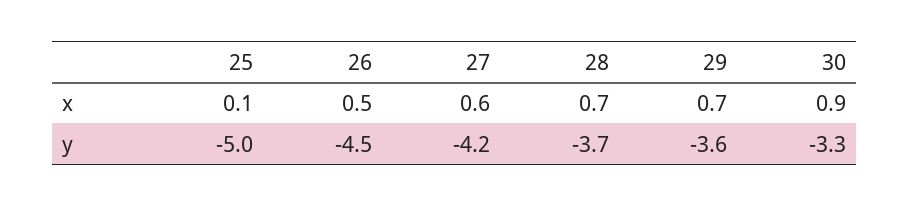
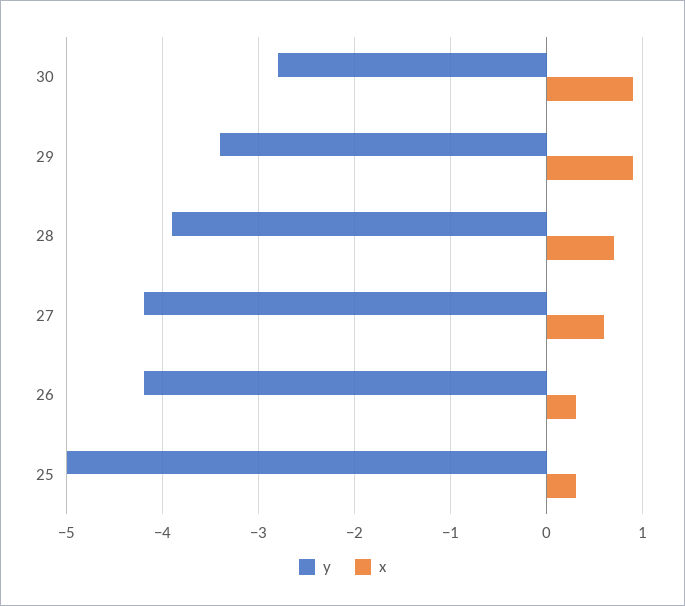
  {
    "x": {
-     "25": 0.1,
+     "25": 0.3,
-     "26": 0.5,
+     "26": 0.3,
      "27": 0.6,
      "28": 0.7,
-     "29": 0.7,
+     "29": 0.9,
      "30": 0.9
    },
    "y": {
      "25": -5,
-     "26": -4.5,
+     "26": -4.2,
      "27": -4.2,
-     "28": -3.7,
+     "28": -3.9,
-     "29": -3.6,
+     "29": -3.4,
-     "30": -3.3
+     "30": -2.8
    }
  }

